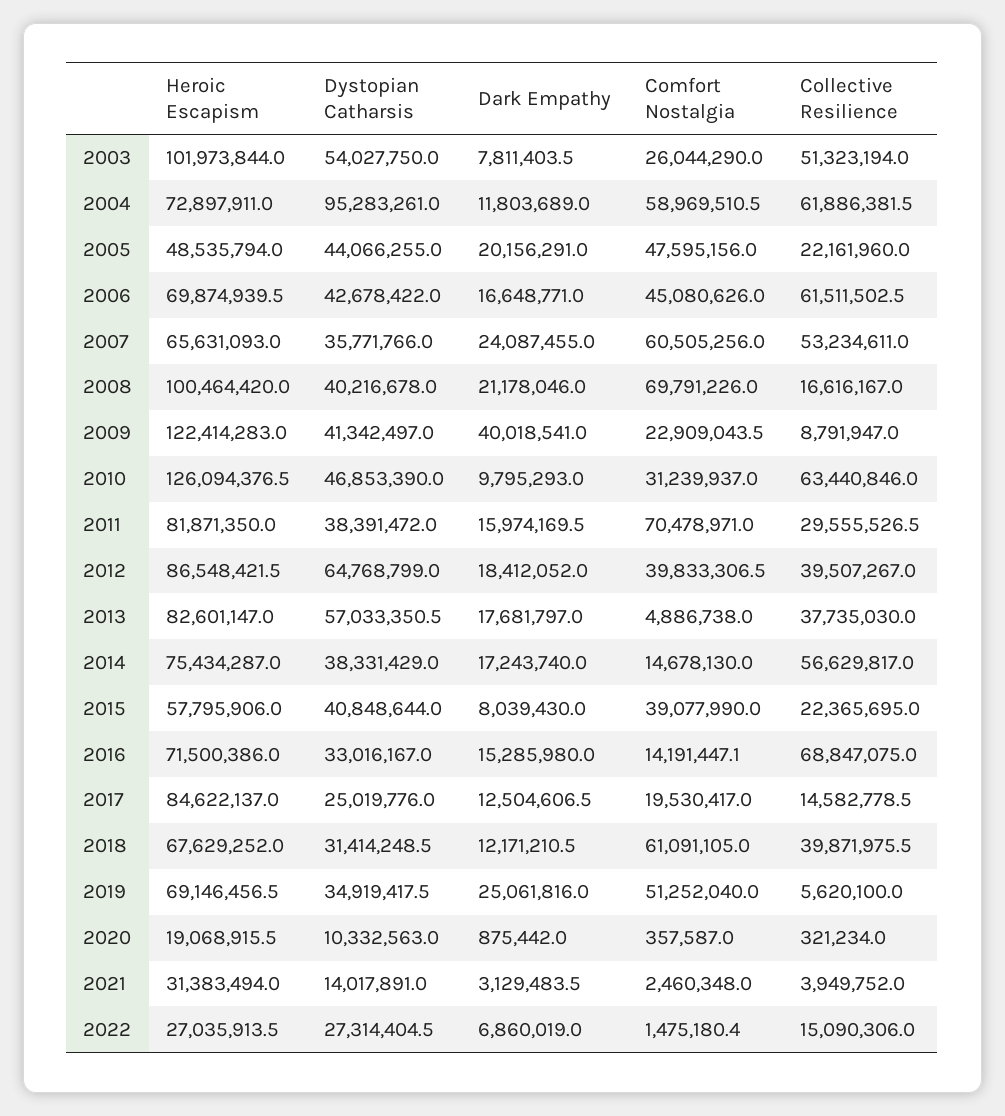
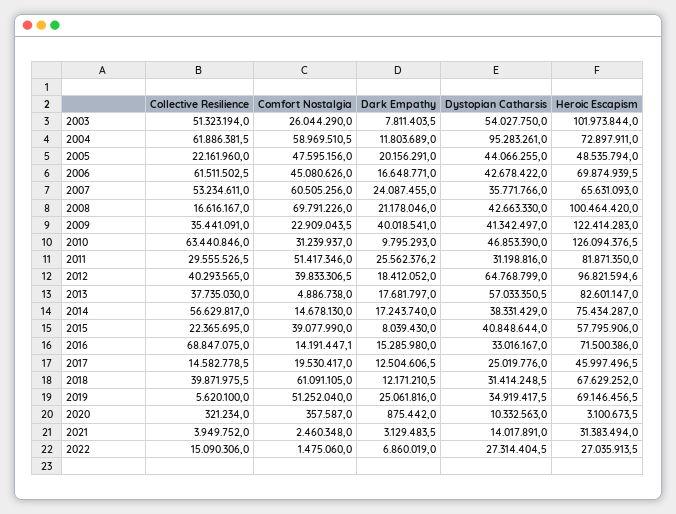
  {
    "Heroic Escapism": {
      "2003": 101973844,
      "2004": 72897911,
      "2005": 48535794,
      "2006": 69874939.5,
      "2007": 65631093,
      "2008": 100464420,
      "2009": 122414283,
      "2010": 126094376.5,
      "2011": 81871350,
-     "2012": 86548421.5,
+     "2012": 96821594.6,
      "2013": 82601147,
      "2014": 75434287,
      "2015": 57795906,
      "2016": 71500386,
-     "2017": 84622137,
+     "2017": 45997496.5,
      "2018": 67629252,
      "2019": 69146456.5,
-     "2020": 19068915.5,
+     "2020": 3100673.5,
      "2021": 31383494,
      "2022": 27035913.5
    },
    "Dystopian Catharsis": {
      "2003": 54027750,
      "2004": 95283261,
      "2005": 44066255,
      "2006": 42678422,
      "2007": 35771766,
-     "2008": 40216678,
+     "2008": 42663330,
      "2009": 41342497,
      "2010": 46853390,
-     "2011": 38391472,
+     "2011": 31198816,
      "2012": 64768799,
      "2013": 57033350.5,
      "2014": 38331429,
      "2015": 40848644,
      "2016": 33016167,
      "2017": 25019776,
      "2018": 31414248.5,
      "2019": 34919417.5,
      "2020": 10332563,
      "2021": 14017891,
      "2022": 27314404.5
    },
    "Dark Empathy": {
      "2003": 7811403.5,
      "2004": 11803689,
      "2005": 20156291,
      "2006": 16648771,
      "2007": 24087455,
      "2008": 21178046,
      "2009": 40018541,
      "2010": 9795293,
-     "2011": 15974169.5,
+     "2011": 25562376.2,
      "2012": 18412052,
      "2013": 17681797,
      "2014": 17243740,
      "2015": 8039430,
      "2016": 15285980,
      "2017": 12504606.5,
      "2018": 12171210.5,
      "2019": 25061816,
      "2020": 875442,
      "2021": 3129483.5,
      "2022": 6860019
    },
    "Comfort Nostalgia": {
      "2003": 26044290,
      "2004": 58969510.5,
      "2005": 47595156,
      "2006": 45080626,
      "2007": 60505256,
      "2008": 69791226,
      "2009": 22909043.5,
      "2010": 31239937,
-     "2011": 70478971,
+     "2011": 51417346,
      "2012": 39833306.5,
      "2013": 4886738,
      "2014": 14678130,
      "2015": 39077990,
      "2016": 14191447.1,
      "2017": 19530417,
      "2018": 61091105,
      "2019": 51252040,
      "2020": 357587,
      "2021": 2460348,
-     "2022": 1475180.4
+     "2022": 1475060
    },
    "Collective Resilience": {
      "2003": 51323194,
      "2004": 61886381.5,
      "2005": 22161960,
      "2006": 61511502.5,
      "2007": 53234611,
      "2008": 16616167,
-     "2009": 8791947,
+     "2009": 35441091,
      "2010": 63440846,
      "2011": 29555526.5,
-     "2012": 39507267,
+     "2012": 40293565,
      "2013": 37735030,
      "2014": 56629817,
      "2015": 22365695,
      "2016": 68847075,
      "2017": 14582778.5,
      "2018": 39871975.5,
      "2019": 5620100,
      "2020": 321234,
      "2021": 3949752,
      "2022": 15090306
    }
  }

